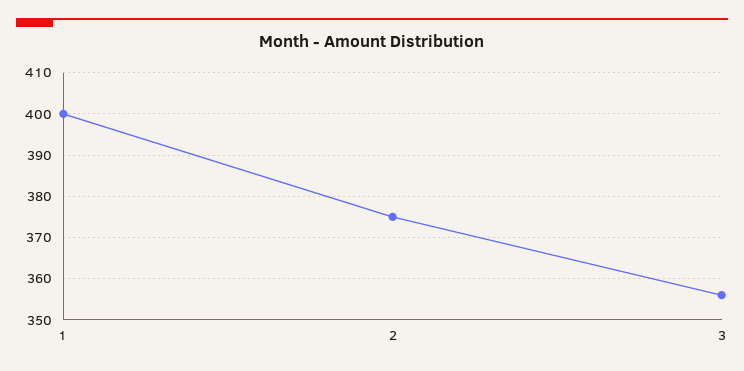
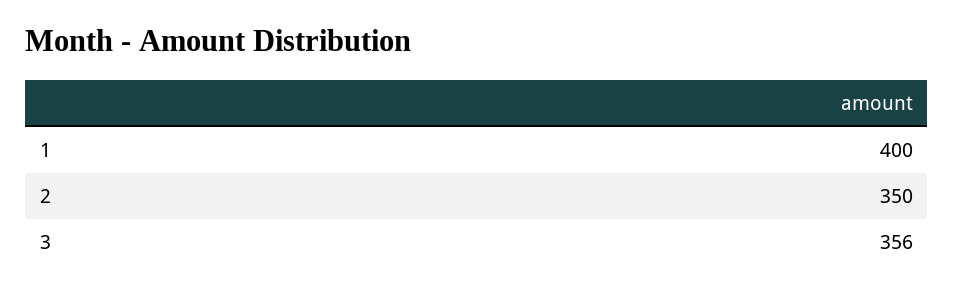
  {
    "1": 400,
-   "2": 375,
+   "2": 350,
    "3": 356
  }

